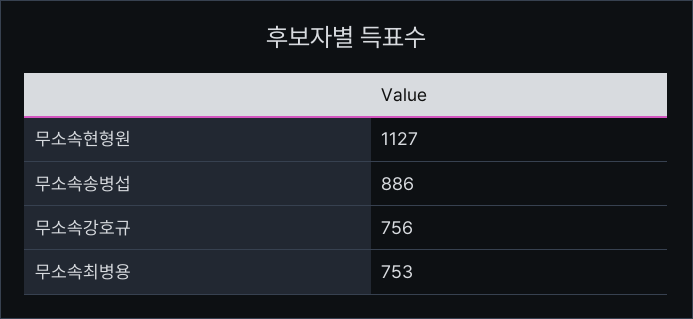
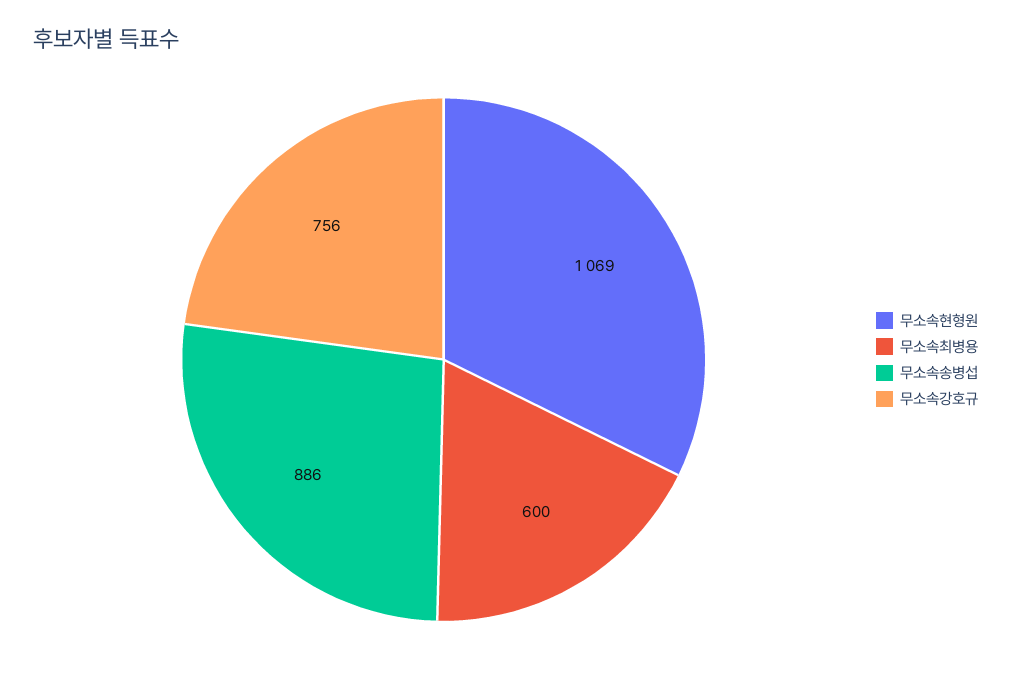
  {
-   "무소속현형원": 1127,
+   "무소속현형원": 1069,
    "무소속송병섭": 886,
    "무소속강호규": 756,
-   "무소속최병용": 753
+   "무소속최병용": 600
  }

